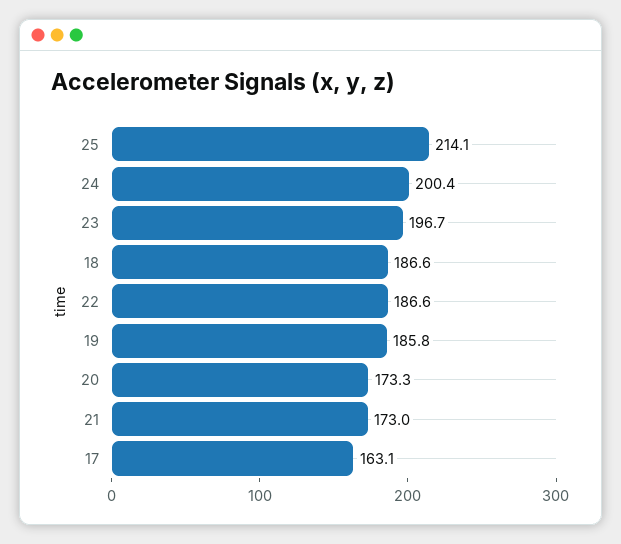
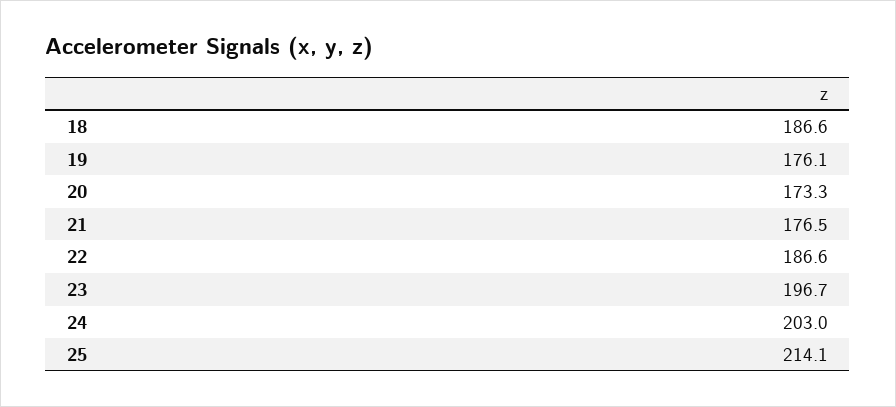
  {
    "25": 214.1,
-   "24": 200.4,
+   "24": 203,
    "23": 196.7,
    "18": 186.6,
    "22": 186.6,
-   "19": 185.8,
+   "19": 176.1,
    "20": 173.3,
-   "21": 173,
+   "21": 176.5
-   "17": 163.1
  }

